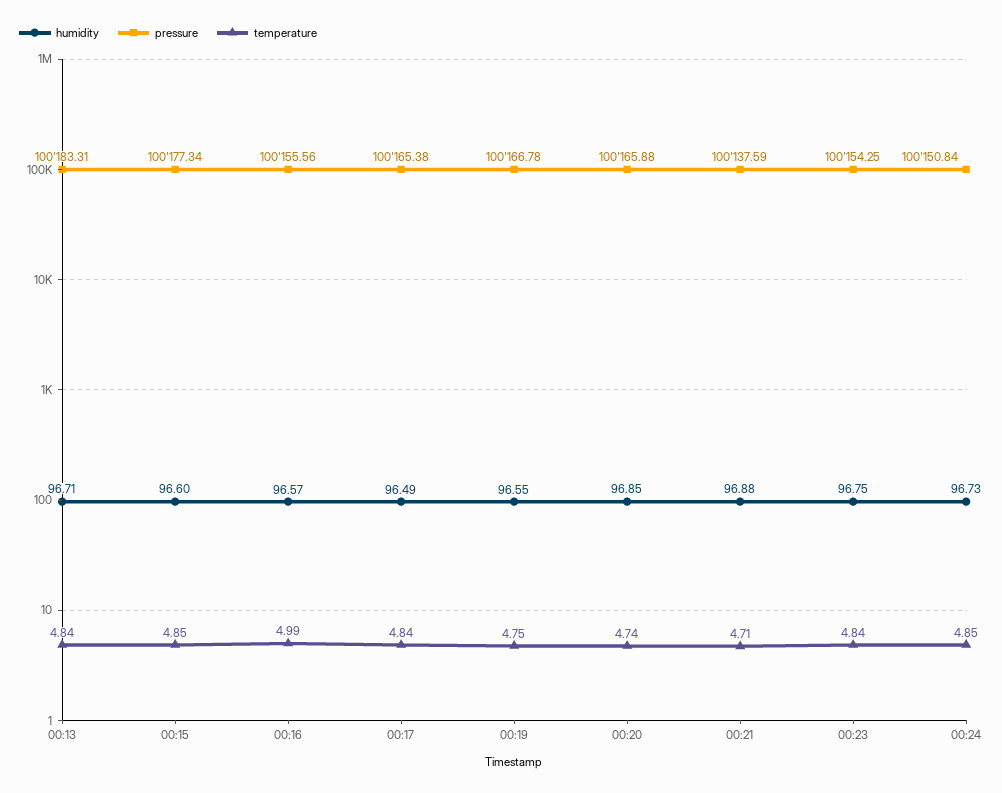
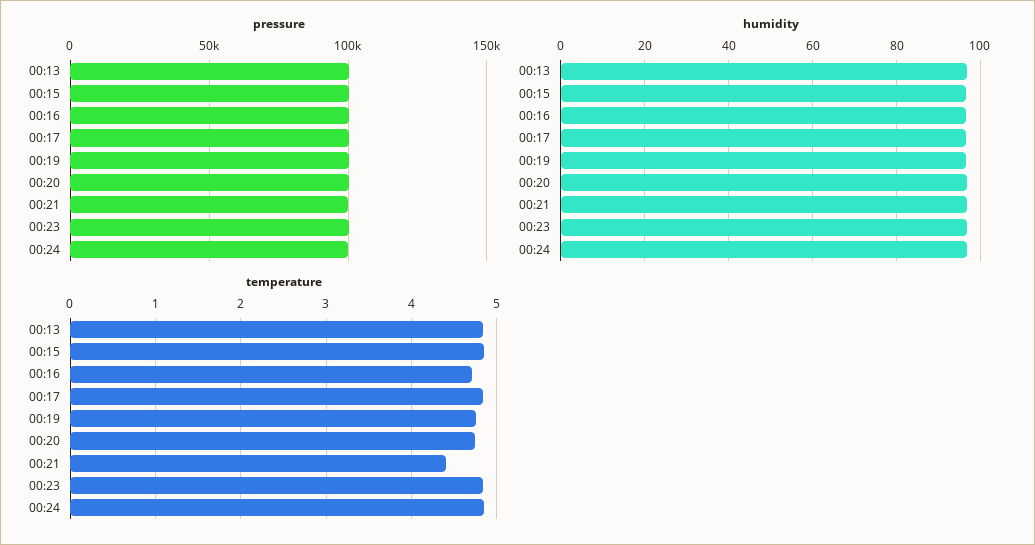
  {
    "humidity": {
      "00:13": 96.71,
      "00:15": 96.6,
      "00:16": 96.57,
      "00:17": 96.49,
      "00:19": 96.55,
      "00:20": 96.85,
      "00:21": 96.88,
      "00:23": 96.75,
      "00:24": 96.73
    },
    "pressure": {
      "00:13": 100183.31,
      "00:15": 100177.34,
      "00:16": 100155.56,
      "00:17": 100165.38,
      "00:19": 100166.78,
      "00:20": 100165.88,
      "00:21": 100137.59,
      "00:23": 100154.25,
      "00:24": 100150.84
    },
    "temperature": {
      "00:13": 4.84,
      "00:15": 4.85,
-     "00:16": 4.99,
+     "00:16": 4.7,
      "00:17": 4.84,
      "00:19": 4.75,
      "00:20": 4.74,
-     "00:21": 4.71,
+     "00:21": 4.4,
      "00:23": 4.84,
      "00:24": 4.85
    }
  }

